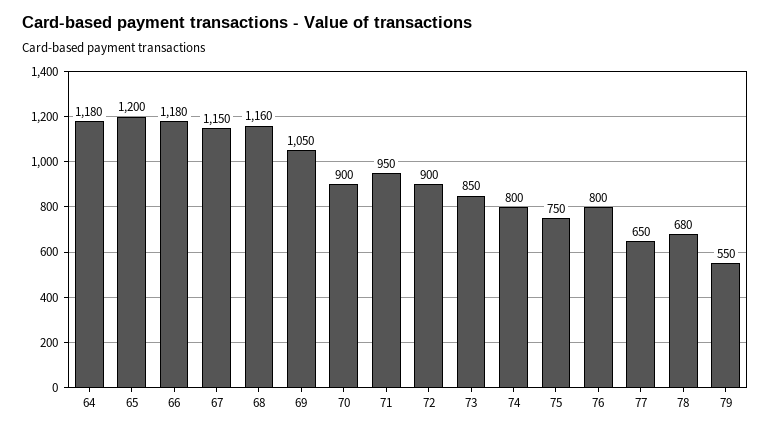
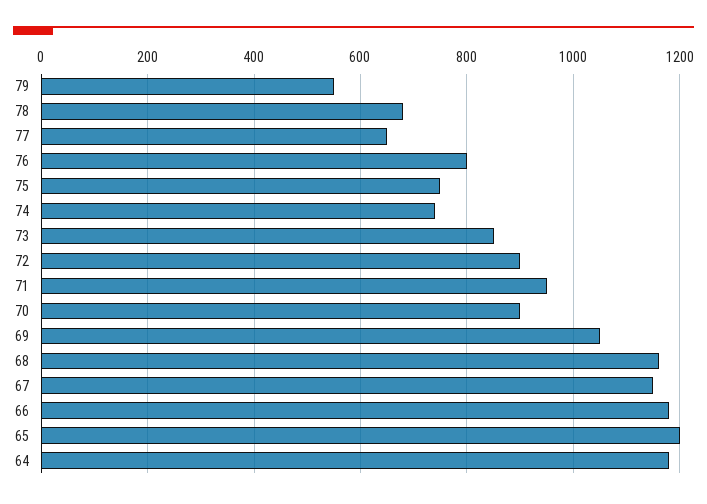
  {
    "64": 1180,
    "65": 1200,
    "66": 1180,
    "67": 1150,
    "68": 1160,
    "69": 1050,
    "70": 900,
    "71": 950,
    "72": 900,
    "73": 850,
-   "74": 800,
+   "74": 740,
    "75": 750,
    "76": 800,
    "77": 650,
    "78": 680,
    "79": 550
  }

